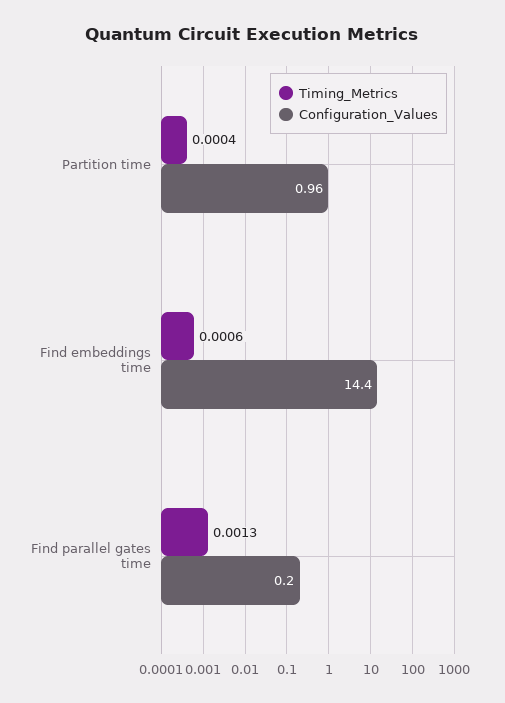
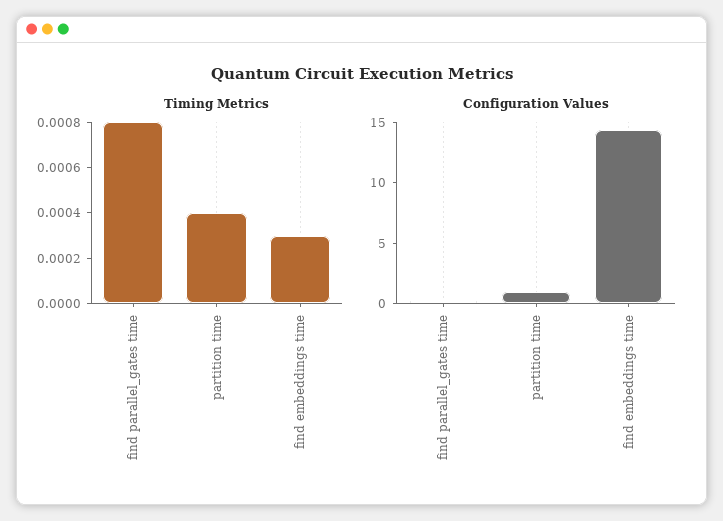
  {
    "Timing_Metrics": {
      "Partition time": 0.0004,
-     "Find embeddings time": 0.0006,
+     "Find embeddings time": 0.0003,
-     "Find parallel gates time": 0.0013
+     "Find parallel gates time": 0.0008
    },
    "Configuration_Values": {
      "Partition time": 0.96,
      "Find embeddings time": 14.4,
      "Find parallel gates time": 0.2
    }
  }

